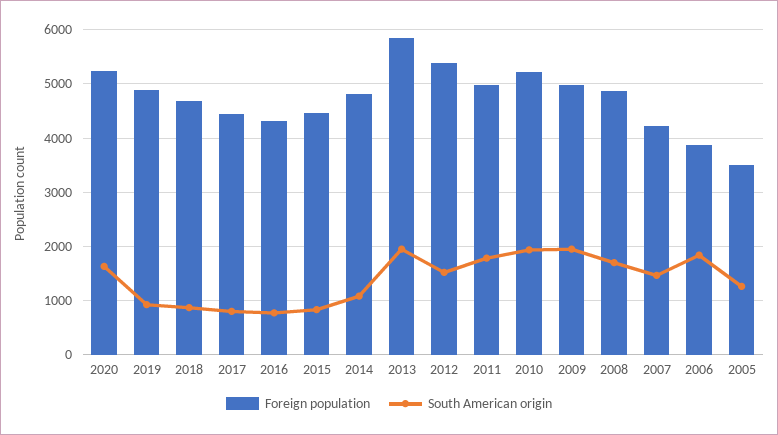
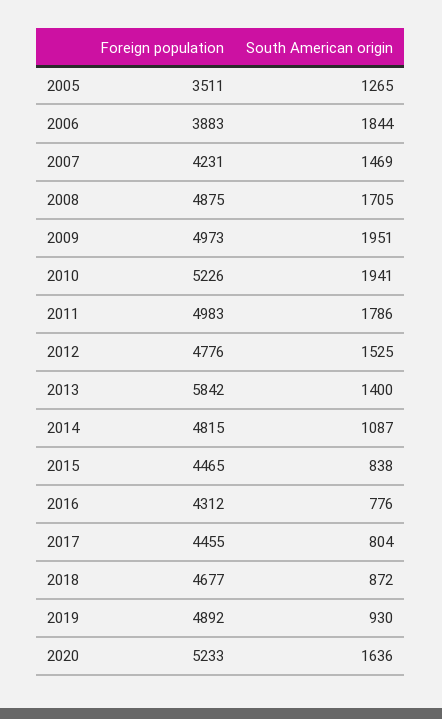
  {
    "Foreign population": {
      "2020": 5233,
      "2019": 4892,
      "2018": 4677,
      "2017": 4455,
      "2016": 4312,
      "2015": 4465,
      "2014": 4815,
      "2013": 5842,
-     "2012": 5400,
+     "2012": 4776,
      "2011": 4983,
      "2010": 5226,
      "2009": 4973,
      "2008": 4875,
      "2007": 4231,
      "2006": 3883,
      "2005": 3511
    },
    "South American origin": {
      "2020": 1636,
      "2019": 930,
      "2018": 872,
      "2017": 804,
      "2016": 776,
      "2015": 838,
      "2014": 1087,
-     "2013": 2000,
+     "2013": 1400,
      "2012": 1525,
      "2011": 1786,
      "2010": 1941,
      "2009": 1951,
      "2008": 1705,
      "2007": 1469,
      "2006": 1844,
      "2005": 1265
    }
  }

